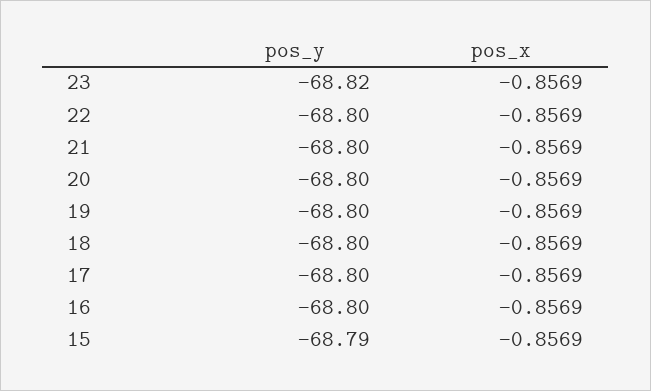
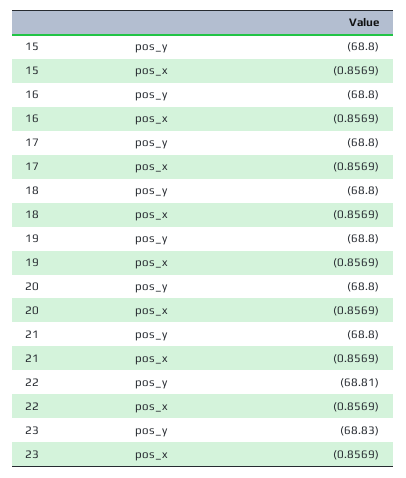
  {
    "pos_y": {
-     "23": -68.82,
+     "23": -68.83,
-     "22": -68.8,
+     "22": -68.81,
      "21": -68.8,
      "20": -68.8,
      "19": -68.8,
      "18": -68.8,
      "17": -68.8,
      "16": -68.8,
-     "15": -68.79
+     "15": -68.8
    },
    "pos_x": {
      "23": -0.8569,
      "22": -0.8569,
      "21": -0.8569,
      "20": -0.8569,
      "19": -0.8569,
      "18": -0.8569,
      "17": -0.8569,
      "16": -0.8569,
      "15": -0.8569
    }
  }

